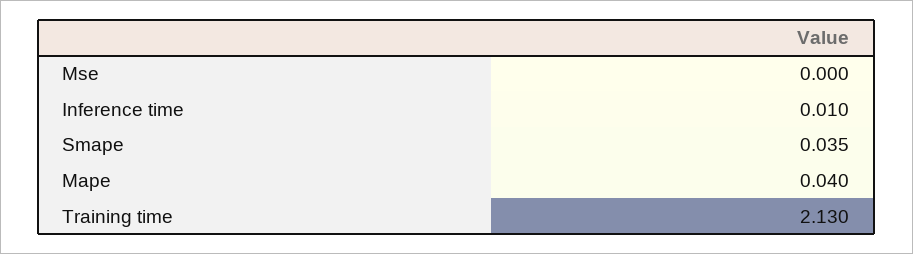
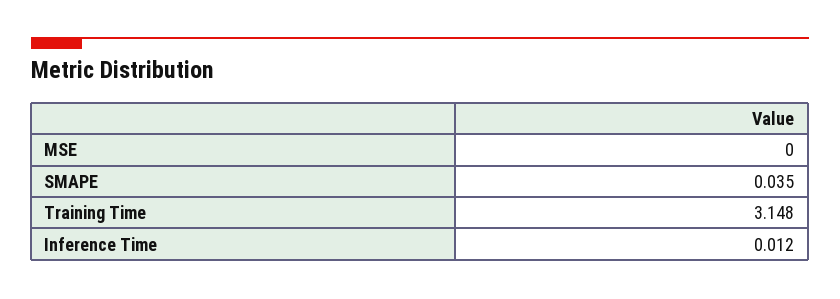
  {
    "Mse": 0,
-   "Inference time": 0.01,
+   "Inference time": 0.012,
    "Smape": 0.035,
-   "Mape": 0.04,
-   "Training time": 2.13
+   "Training time": 3.148
  }

